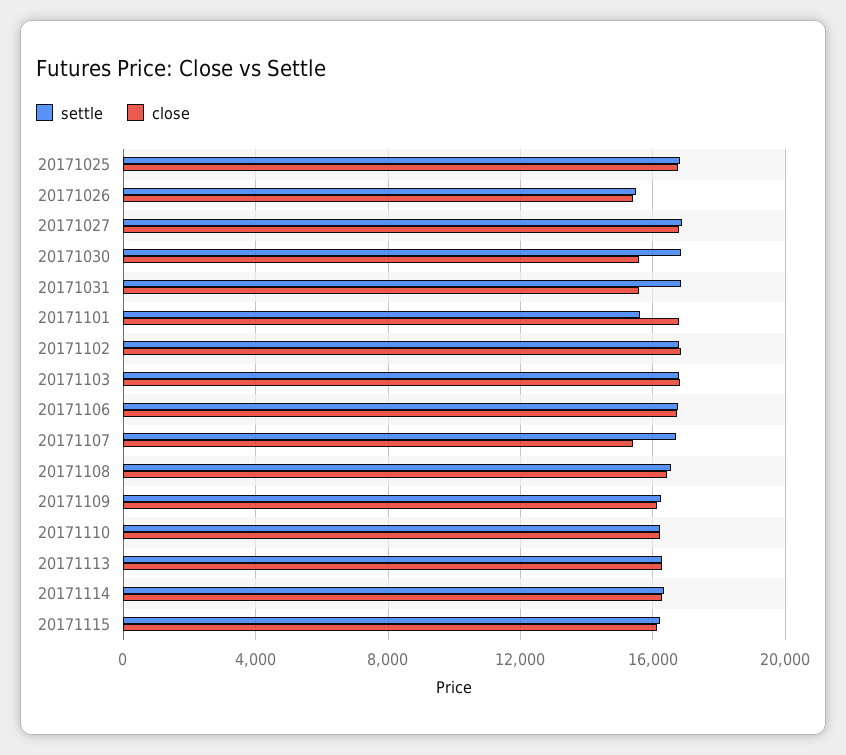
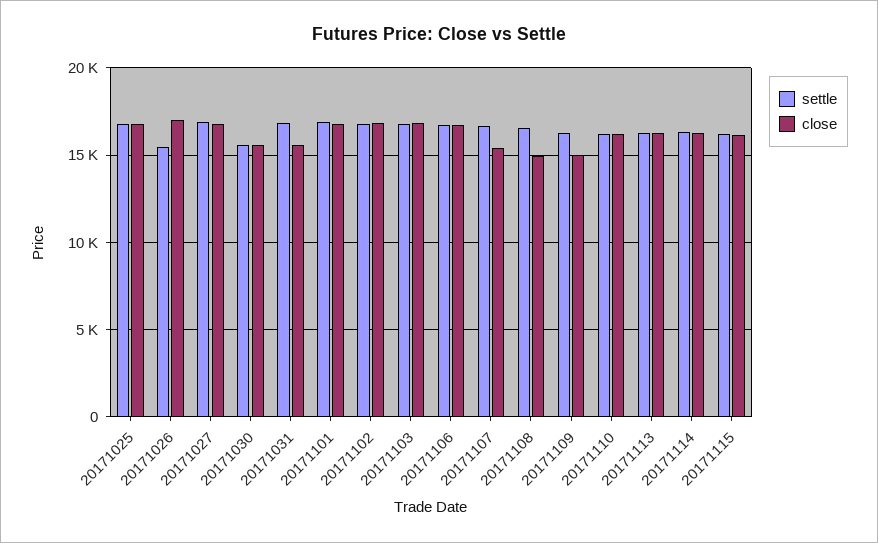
  {
    "settle": {
      "20171025": 17000,
      "20171026": 15500,
      "20171027": 17000,
-     "20171030": 17000,
+     "20171030": 15500,
      "20171031": 17000,
-     "20171101": 15500,
+     "20171101": 17000,
      "20171102": 17000,
      "20171103": 17000,
      "20171106": 16500,
      "20171107": 16500,
      "20171108": 16500,
      "20171109": 16500,
      "20171110": 16000,
      "20171113": 16500,
      "20171114": 16500,
      "20171115": 16000
    },
    "close": {
      "20171025": 17000,
-     "20171026": 15500,
+     "20171026": 17000,
      "20171027": 17000,
      "20171030": 15500,
      "20171031": 15500,
      "20171101": 17000,
      "20171102": 17000,
      "20171103": 17000,
      "20171106": 16500,
      "20171107": 15500,
-     "20171108": 16500,
+     "20171108": 15000,
-     "20171109": 16000,
+     "20171109": 15000,
      "20171110": 16000,
      "20171113": 16500,
      "20171114": 16500,
      "20171115": 16000
    }
  }

